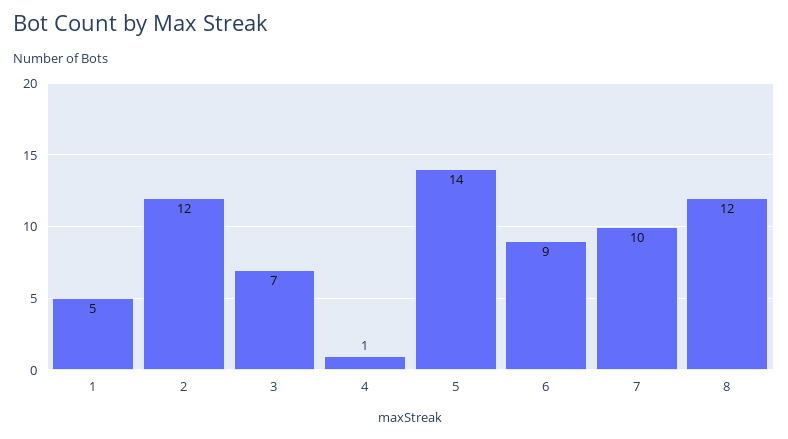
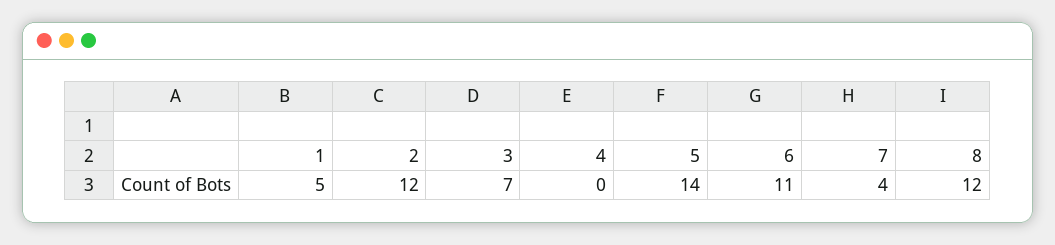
  {
    "1": 5,
    "2": 12,
    "3": 7,
-   "4": 1,
+   "4": 0,
    "5": 14,
-   "6": 9,
+   "6": 11,
-   "7": 10,
+   "7": 4,
    "8": 12
  }

